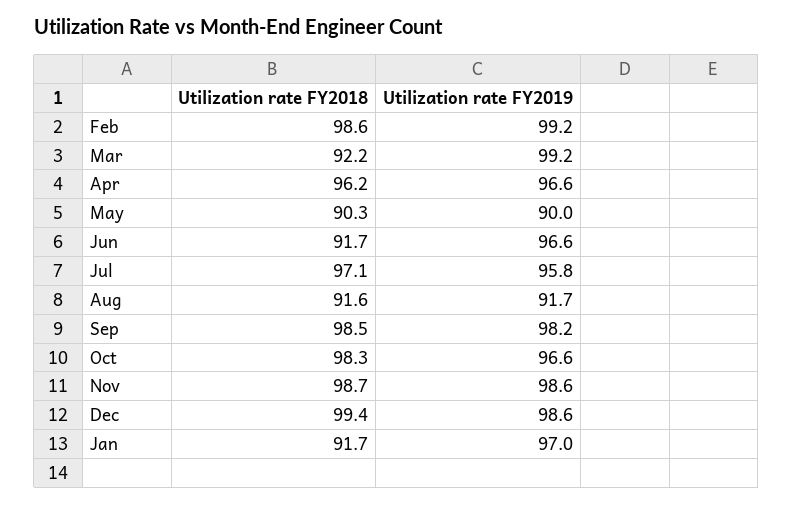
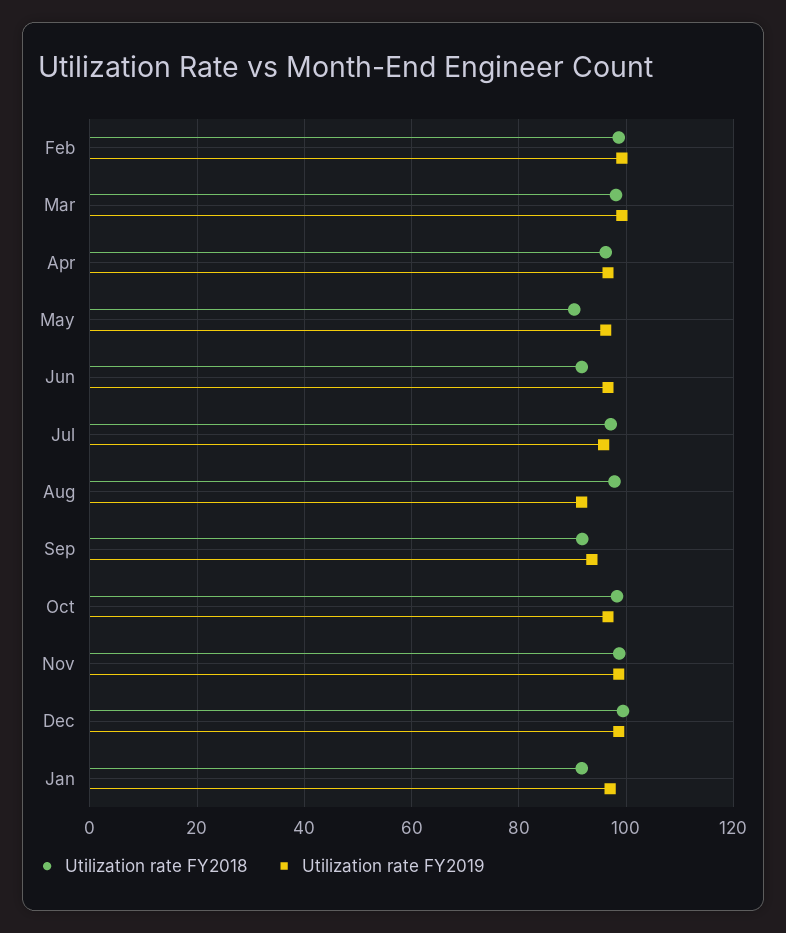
  {
    "Utilization rate FY2018": {
      "Feb": 98.6,
-     "Mar": 92.2,
+     "Mar": 98,
      "Apr": 96.2,
      "May": 90.3,
      "Jun": 91.7,
      "Jul": 97.1,
-     "Aug": 91.6,
+     "Aug": 98,
-     "Sep": 98.5,
+     "Sep": 92,
      "Oct": 98.3,
      "Nov": 98.7,
      "Dec": 99.4,
      "Jan": 91.7
    },
    "Utilization rate FY2019": {
      "Feb": 99.2,
      "Mar": 99.2,
      "Apr": 96.6,
-     "May": 90,
+     "May": 96,
      "Jun": 96.6,
      "Jul": 95.8,
      "Aug": 91.7,
-     "Sep": 98.2,
+     "Sep": 94,
      "Oct": 96.6,
      "Nov": 98.6,
      "Dec": 98.6,
      "Jan": 97
    }
  }

